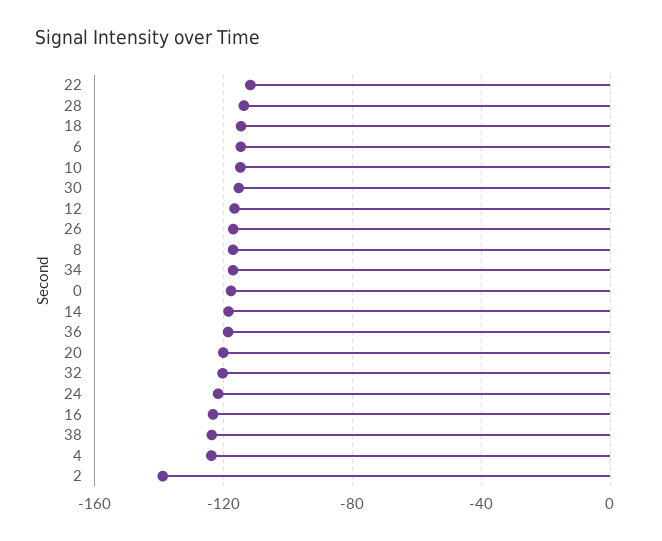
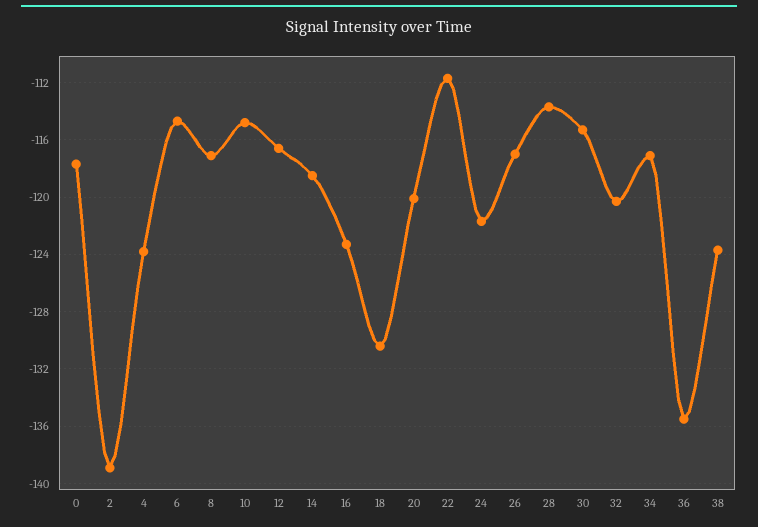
  {
    "22": -111.5,
    "28": -113.5,
-   "18": -115,
+   "18": -130.5,
    "6": -114.5,
    "10": -115,
    "30": -115.5,
    "12": -116.5,
    "26": -117,
    "8": -117,
    "34": -117,
    "0": -117.5,
    "14": -118.5,
-   "36": -120,
+   "36": -135.5,
    "20": -120,
    "32": -120.5,
    "24": -121.5,
    "16": -123.5,
    "38": -123.5,
    "4": -124,
    "2": -139
  }

